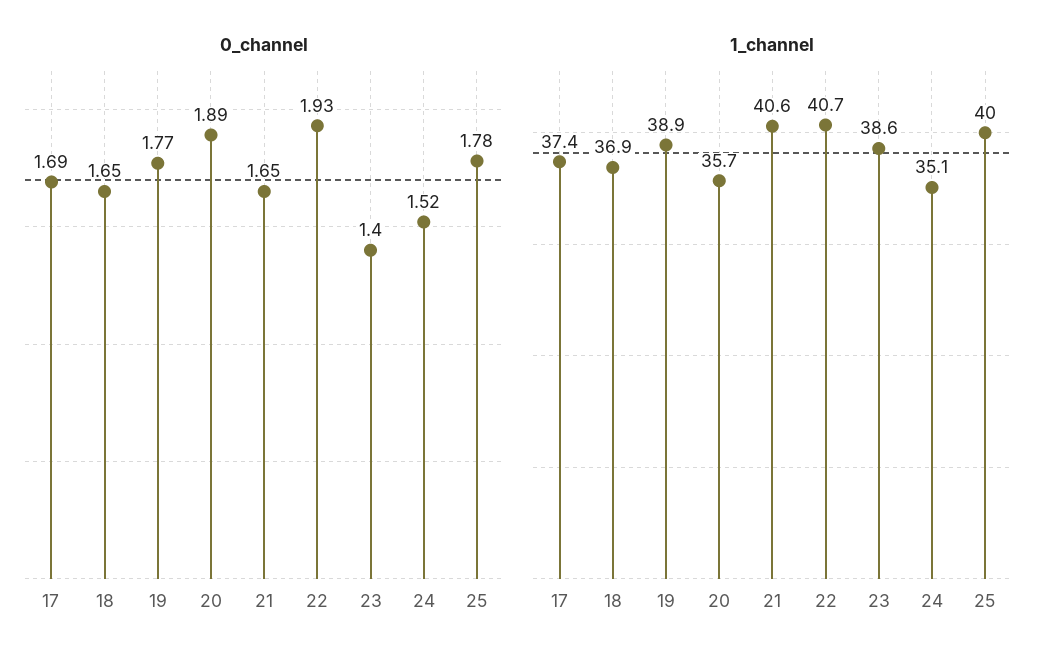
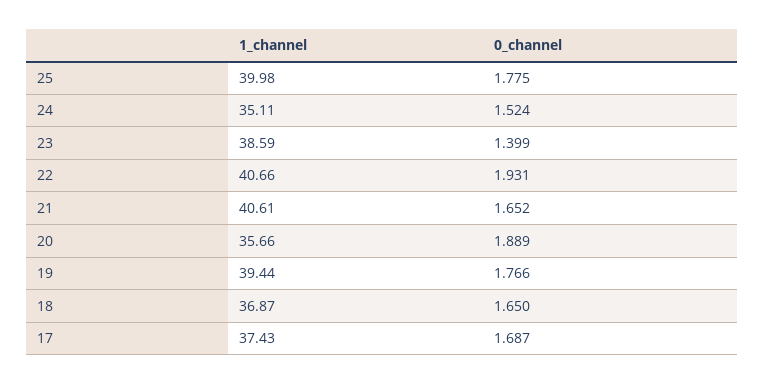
  {
    "0_channel": {
      "17": 1.687,
      "18": 1.65,
      "19": 1.766,
      "20": 1.889,
      "21": 1.652,
      "22": 1.931,
      "23": 1.399,
      "24": 1.524,
      "25": 1.775
    },
    "1_channel": {
      "17": 37.43,
      "18": 36.87,
-     "19": 38.9,
+     "19": 39.44,
      "20": 35.66,
      "21": 40.61,
      "22": 40.66,
      "23": 38.59,
      "24": 35.11,
      "25": 39.98
    }
  }

